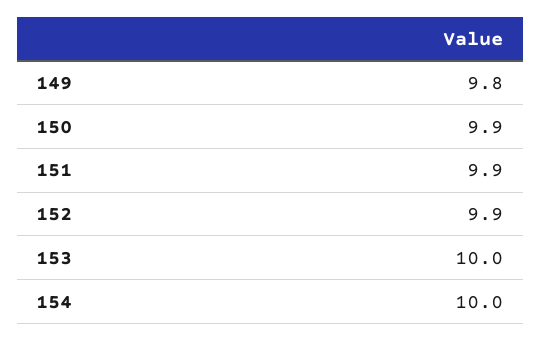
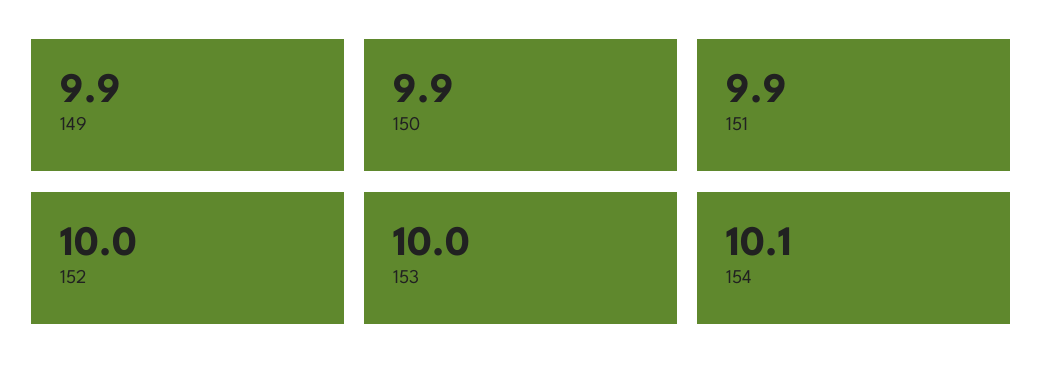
  {
-   "149": 9.8,
+   "149": 9.9,
    "150": 9.9,
    "151": 9.9,
-   "152": 9.9,
+   "152": 10,
    "153": 10,
-   "154": 10
+   "154": 10.1
  }

